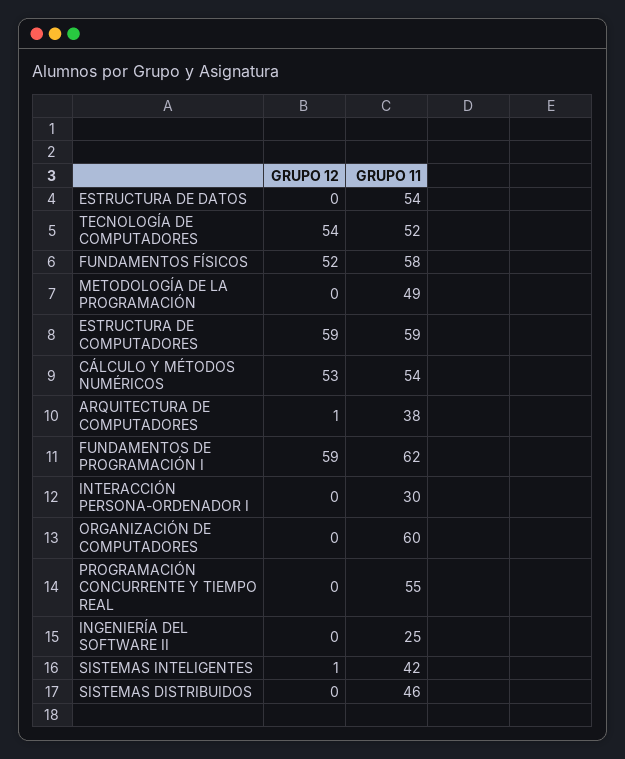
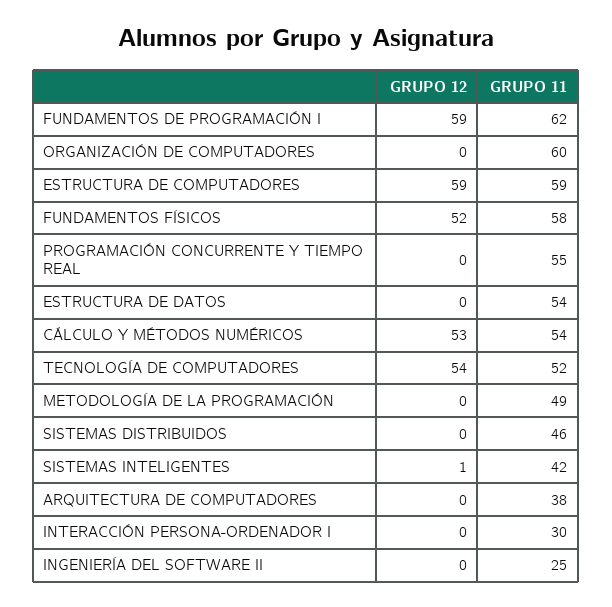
  {
    "GRUPO 12": {
      "ESTRUCTURA DE DATOS": 0,
      "TECNOLOGÍA DE COMPUTADORES": 54,
      "FUNDAMENTOS FÍSICOS": 52,
      "METODOLOGÍA DE LA PROGRAMACIÓN": 0,
      "ESTRUCTURA DE COMPUTADORES": 59,
      "CÁLCULO Y MÉTODOS NUMÉRICOS": 53,
-     "ARQUITECTURA DE COMPUTADORES": 1,
+     "ARQUITECTURA DE COMPUTADORES": 0,
      "FUNDAMENTOS DE PROGRAMACIÓN I": 59,
      "INTERACCIÓN PERSONA-ORDENADOR I": 0,
      "ORGANIZACIÓN DE COMPUTADORES": 0,
      "PROGRAMACIÓN CONCURRENTE Y TIEMPO REAL": 0,
      "INGENIERÍA DEL SOFTWARE II": 0,
      "SISTEMAS INTELIGENTES": 1,
      "SISTEMAS DISTRIBUIDOS": 0
    },
    "GRUPO 11": {
      "ESTRUCTURA DE DATOS": 54,
      "TECNOLOGÍA DE COMPUTADORES": 52,
      "FUNDAMENTOS FÍSICOS": 58,
      "METODOLOGÍA DE LA PROGRAMACIÓN": 49,
      "ESTRUCTURA DE COMPUTADORES": 59,
      "CÁLCULO Y MÉTODOS NUMÉRICOS": 54,
      "ARQUITECTURA DE COMPUTADORES": 38,
      "FUNDAMENTOS DE PROGRAMACIÓN I": 62,
      "INTERACCIÓN PERSONA-ORDENADOR I": 30,
      "ORGANIZACIÓN DE COMPUTADORES": 60,
      "PROGRAMACIÓN CONCURRENTE Y TIEMPO REAL": 55,
      "INGENIERÍA DEL SOFTWARE II": 25,
      "SISTEMAS INTELIGENTES": 42,
      "SISTEMAS DISTRIBUIDOS": 46
    }
  }

